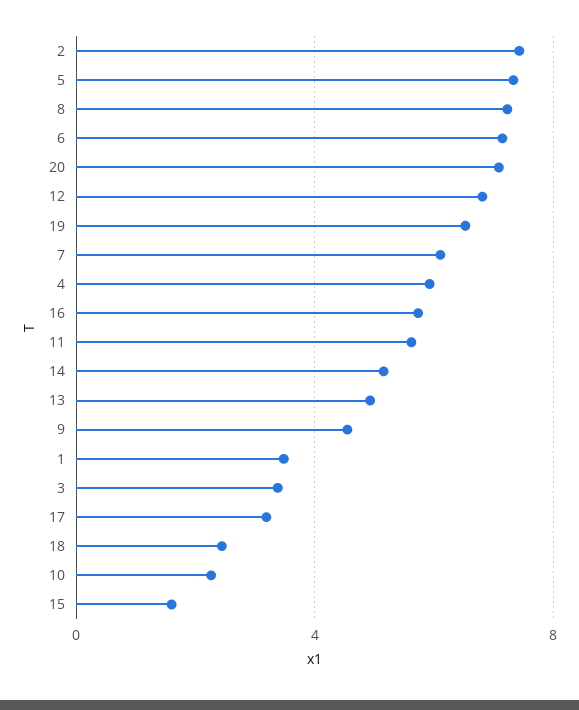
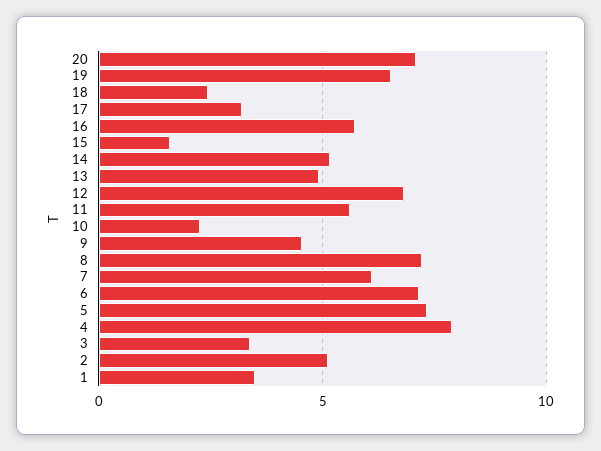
  {
-   "2": 7.5,
+   "2": 5,
    "5": 7.5,
    "8": 7,
    "6": 7,
    "20": 7,
    "12": 7,
    "19": 6.5,
    "7": 6,
-   "4": 6,
+   "4": 8,
    "16": 5.5,
    "11": 5.5,
    "14": 5,
    "13": 5,
    "9": 4.5,
    "1": 3.5,
    "3": 3.5,
    "17": 3,
    "18": 2.5,
    "10": 2.5,
    "15": 1.5
  }

